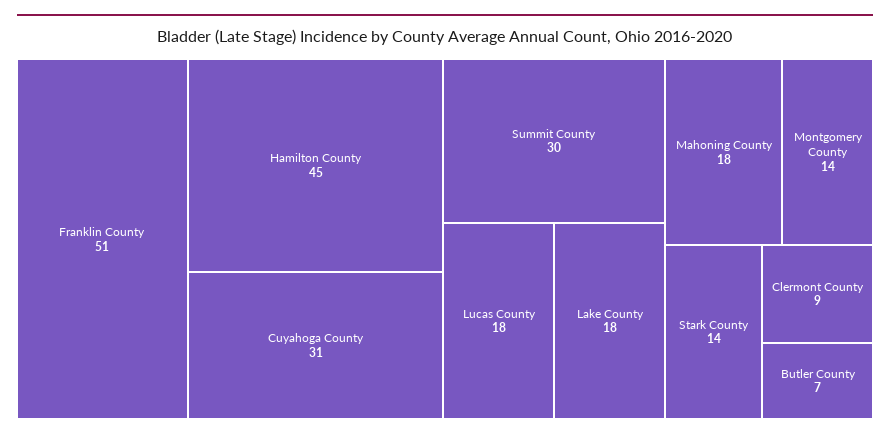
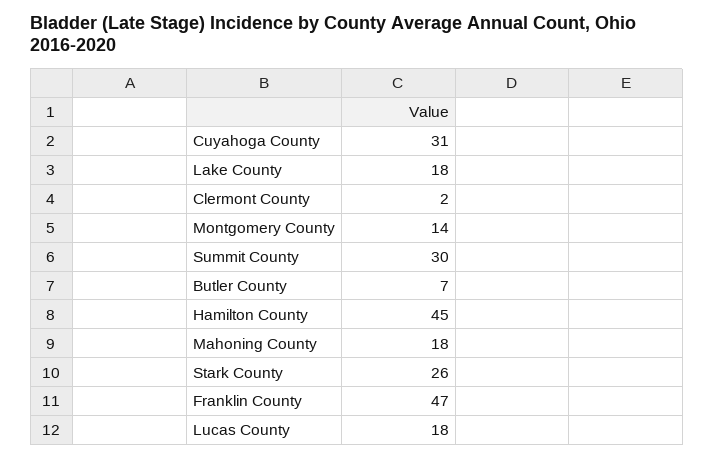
  {
-   "Franklin County": 51,
+   "Franklin County": 47,
    "Hamilton County": 45,
    "Cuyahoga County": 31,
    "Summit County": 30,
    "Lucas County": 18,
    "Lake County": 18,
    "Mahoning County": 18,
    "Montgomery County": 14,
-   "Stark County": 14,
+   "Stark County": 26,
-   "Clermont County": 9,
+   "Clermont County": 2,
    "Butler County": 7
  }

